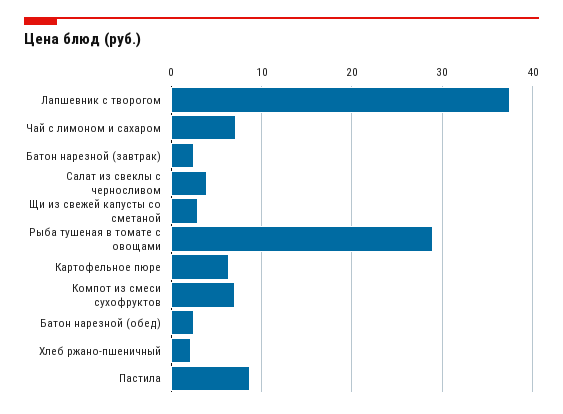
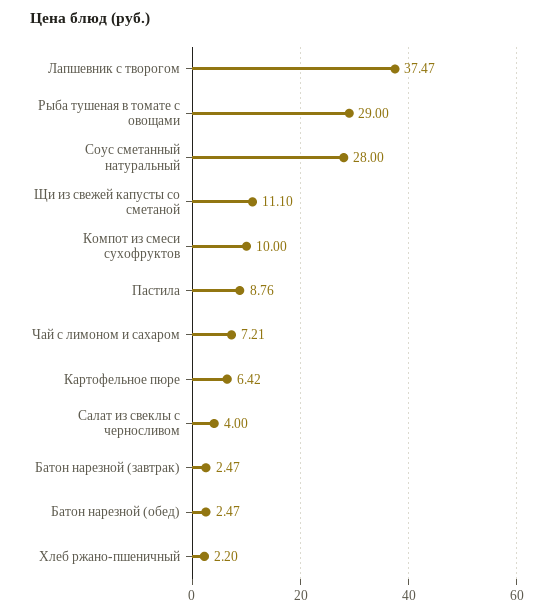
  {
    "Лапшевник с творогом": 37.47,
    "Чай с лимоном и сахаром": 7.21,
    "Батон нарезной (завтрак)": 2.47,
    "Салат из свеклы с черносливом": 4,
-   "Щи из свежей капусты со сметаной": 3,
+   "Щи из свежей капусты со сметаной": 11.1,
    "Рыба тушеная в томате с овощами": 29,
    "Картофельное пюре": 6.42,
-   "Компот из смеси сухофруктов": 7,
+   "Компот из смеси сухофруктов": 10,
    "Батон нарезной (обед)": 2.47,
    "Хлеб ржано-пшеничный": 2.2,
-   "Пастила": 8.76
+   "Пастила": 8.76,
+   "Соус сметанный натуральный": 28
  }

